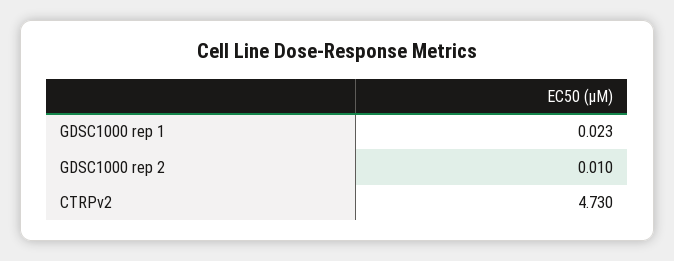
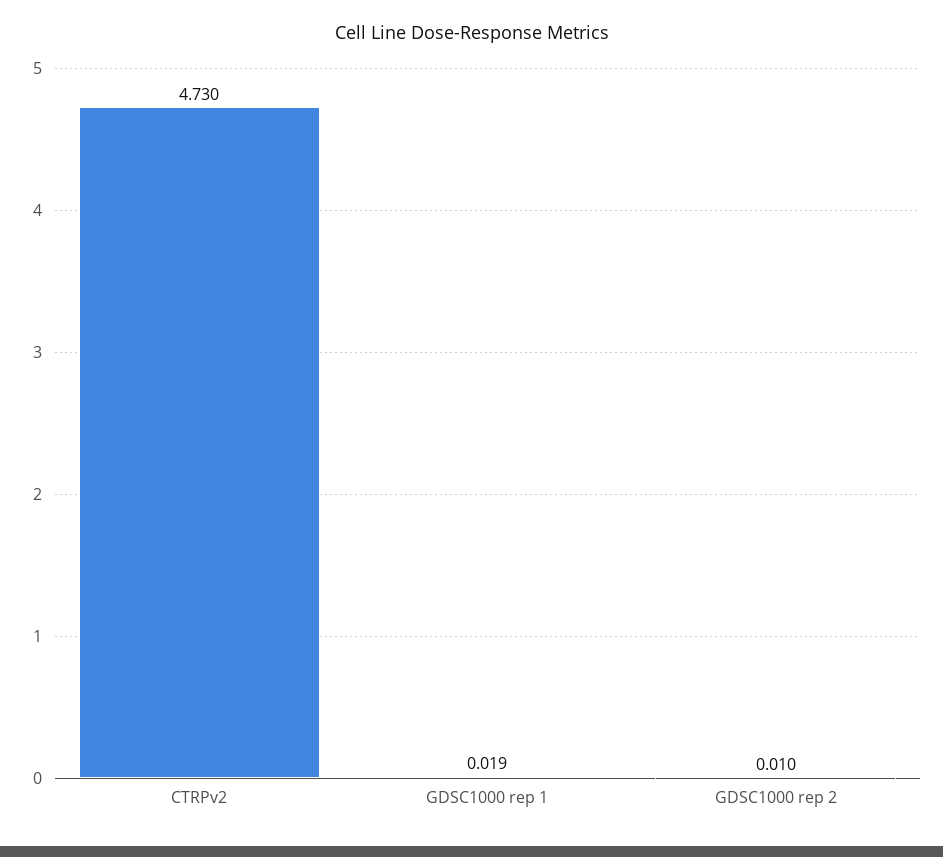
  {
-   "GDSC1000 rep 1": 0.023,
+   "GDSC1000 rep 1": 0.019,
    "GDSC1000 rep 2": 0.01,
    "CTRPv2": 4.73
  }

